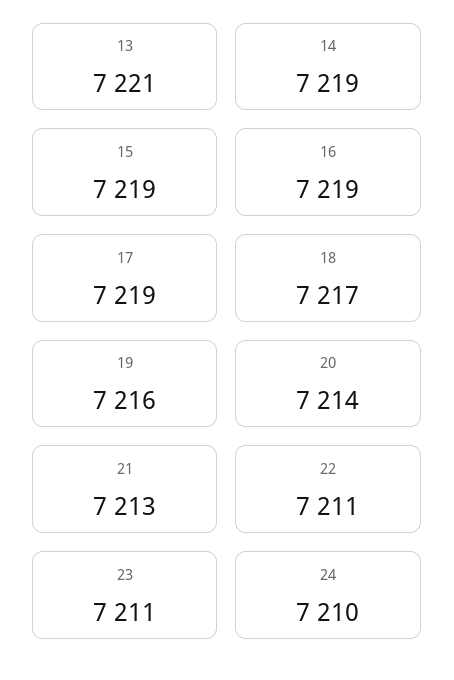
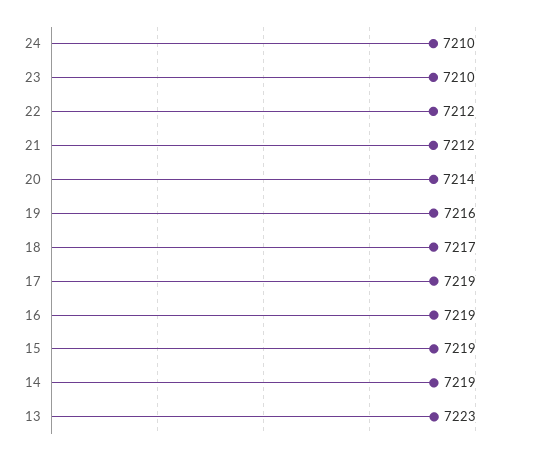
  {
-   "13": 7221,
+   "13": 7223,
    "14": 7219,
    "15": 7219,
    "16": 7219,
    "17": 7219,
    "18": 7217,
    "19": 7216,
    "20": 7214,
-   "21": 7213,
+   "21": 7212,
-   "22": 7211,
+   "22": 7212,
-   "23": 7211,
+   "23": 7210,
    "24": 7210
  }

